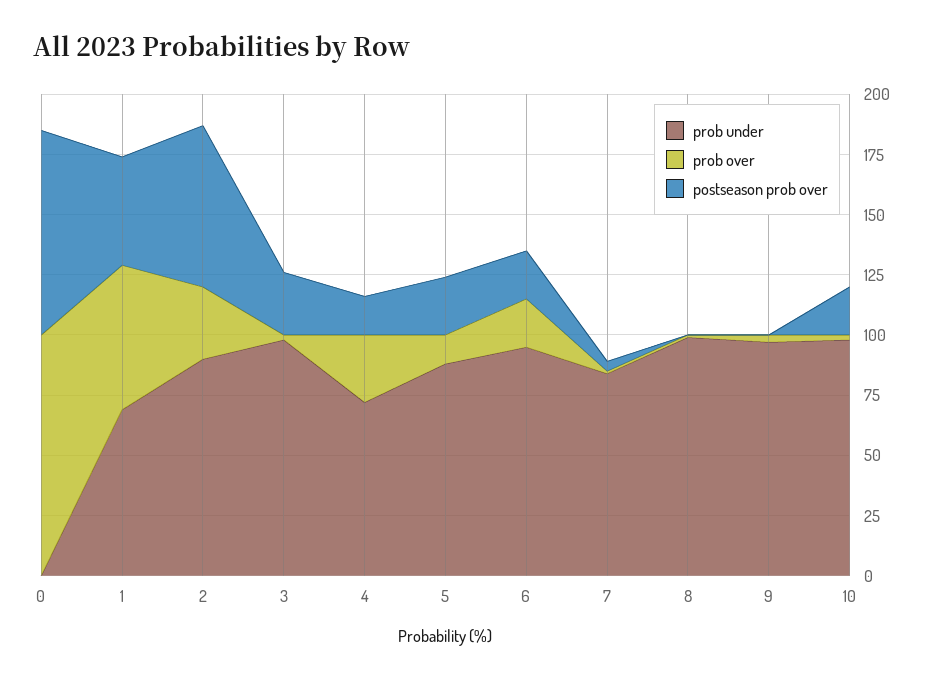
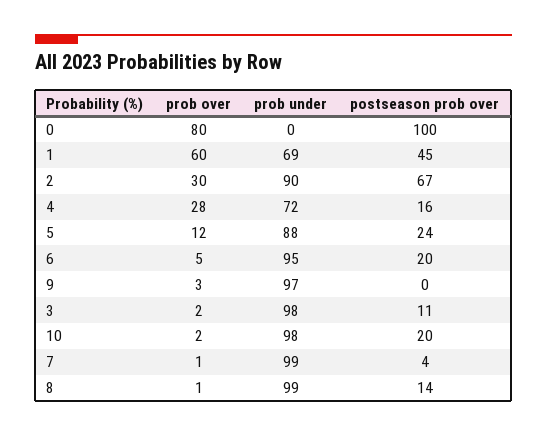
  {
    "prob under": {
      "0": 0,
      "1": 69,
      "2": 90,
      "3": 98,
      "4": 72,
      "5": 88,
      "6": 95,
-     "7": 85,
+     "7": 99,
      "8": 99,
      "9": 97,
      "10": 98
    },
    "prob over": {
-     "0": 100,
+     "0": 80,
      "1": 60,
      "2": 30,
      "3": 2,
      "4": 28,
      "5": 12,
-     "6": 20,
+     "6": 5,
      "7": 1,
      "8": 1,
      "9": 3,
      "10": 2
    },
    "postseason prob over": {
-     "0": 85,
+     "0": 100,
      "1": 45,
      "2": 67,
-     "3": 25,
+     "3": 11,
      "4": 16,
      "5": 24,
      "6": 20,
      "7": 4,
-     "8": 0,
+     "8": 14,
      "9": 0,
      "10": 20
    }
  }

